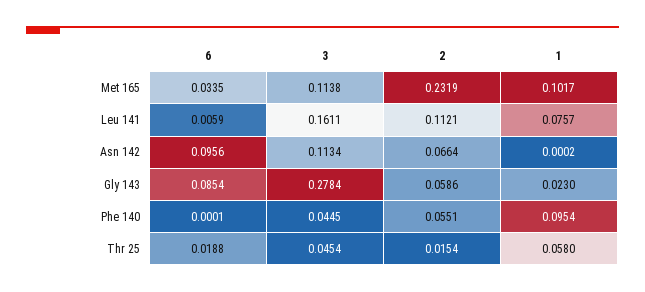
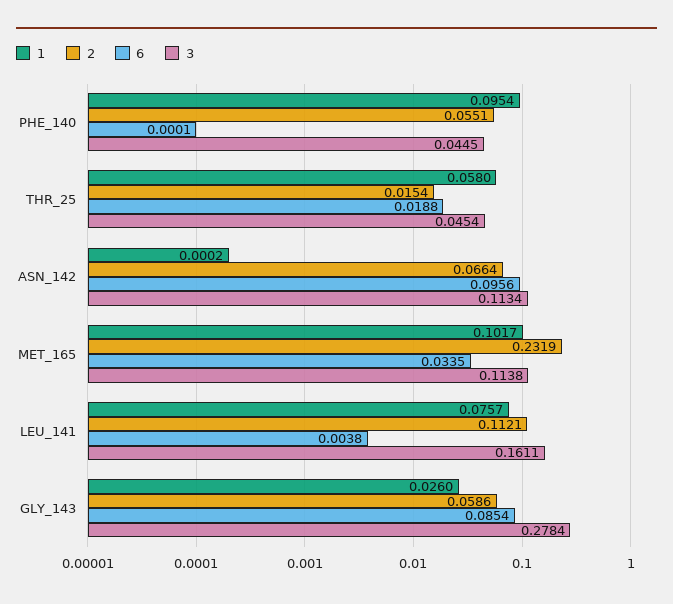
  {
    "6": {
      "Met 165": 0.0335,
-     "Leu 141": 0.0059,
+     "Leu 141": 0.0038,
      "Asn 142": 0.0956,
      "Gly 143": 0.0854,
      "Phe 140": 0.0001,
      "Thr 25": 0.0188
    },
    "3": {
      "Met 165": 0.1138,
      "Leu 141": 0.1611,
      "Asn 142": 0.1134,
      "Gly 143": 0.2784,
      "Phe 140": 0.0445,
      "Thr 25": 0.0454
    },
    "2": {
      "Met 165": 0.2319,
      "Leu 141": 0.1121,
      "Asn 142": 0.0664,
      "Gly 143": 0.0586,
      "Phe 140": 0.0551,
      "Thr 25": 0.0154
    },
    "1": {
      "Met 165": 0.1017,
      "Leu 141": 0.0757,
      "Asn 142": 0.0002,
-     "Gly 143": 0.023,
+     "Gly 143": 0.026,
      "Phe 140": 0.0954,
      "Thr 25": 0.058
    }
  }

